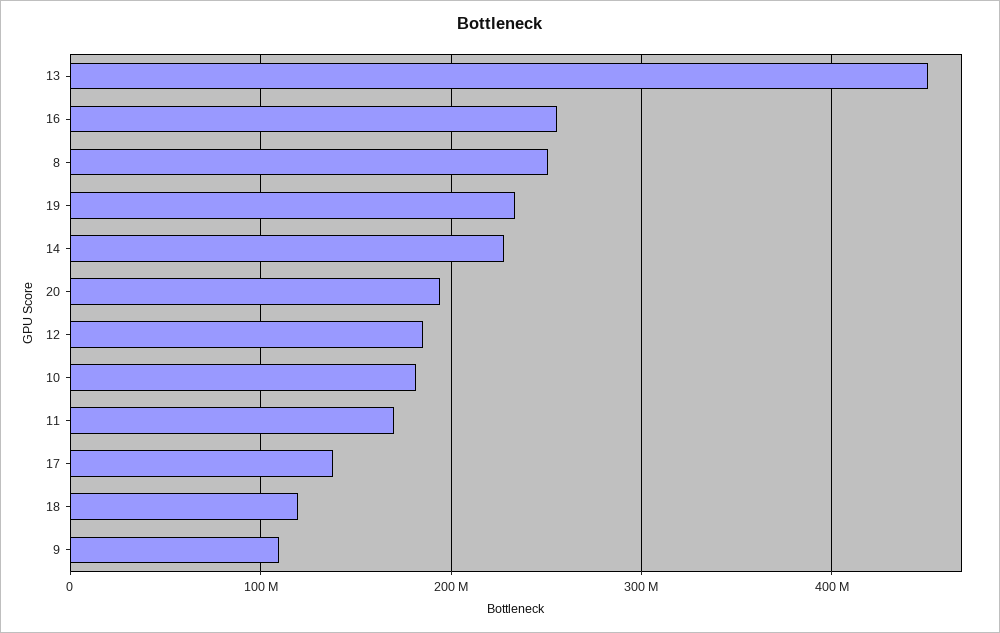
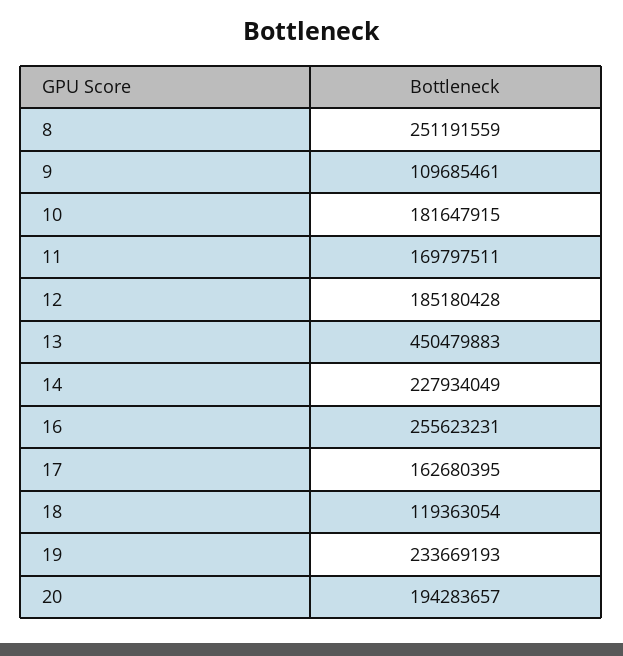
  {
    "13": 450479883,
    "16": 255623231,
    "8": 251191559,
    "19": 233669193,
    "14": 227934049,
    "20": 194283657,
    "12": 185180428,
    "10": 181647915,
    "11": 169797511,
-   "17": 140000000,
+   "17": 162680395,
    "18": 119363054,
    "9": 109685461
  }

